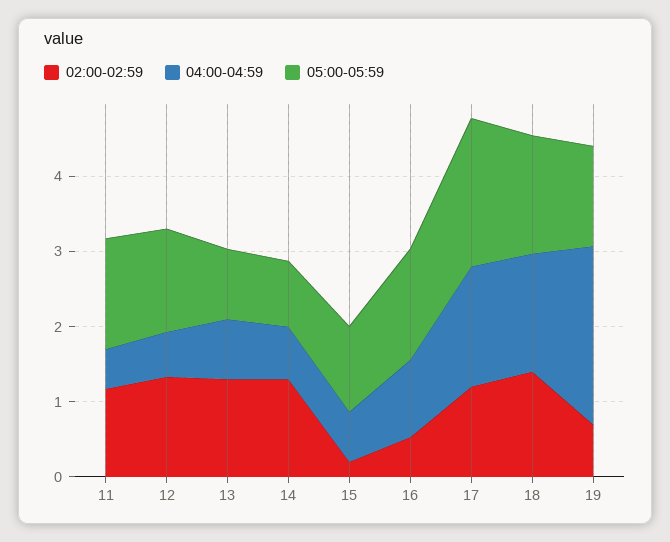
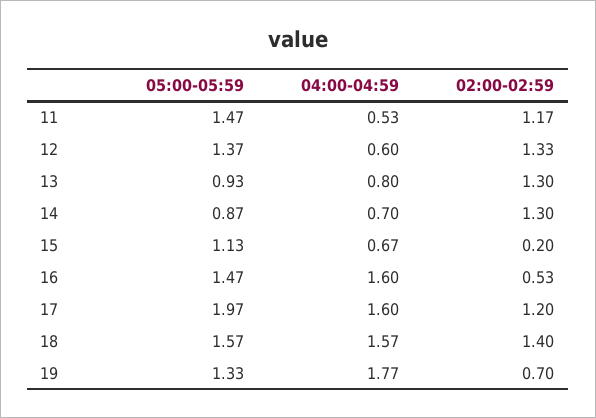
  {
    "02:00-02:59": {
      "11": 1.17,
      "12": 1.33,
      "13": 1.3,
      "14": 1.3,
      "15": 0.2,
      "16": 0.53,
      "17": 1.2,
      "18": 1.4,
      "19": 0.7
    },
    "04:00-04:59": {
      "11": 0.53,
      "12": 0.6,
      "13": 0.8,
      "14": 0.7,
      "15": 0.67,
-     "16": 1,
+     "16": 1.6,
      "17": 1.6,
      "18": 1.57,
-     "19": 2.4
+     "19": 1.77
    },
    "05:00-05:59": {
      "11": 1.47,
      "12": 1.37,
      "13": 0.93,
      "14": 0.87,
      "15": 1.13,
      "16": 1.47,
      "17": 1.97,
      "18": 1.57,
      "19": 1.33
    }
  }

